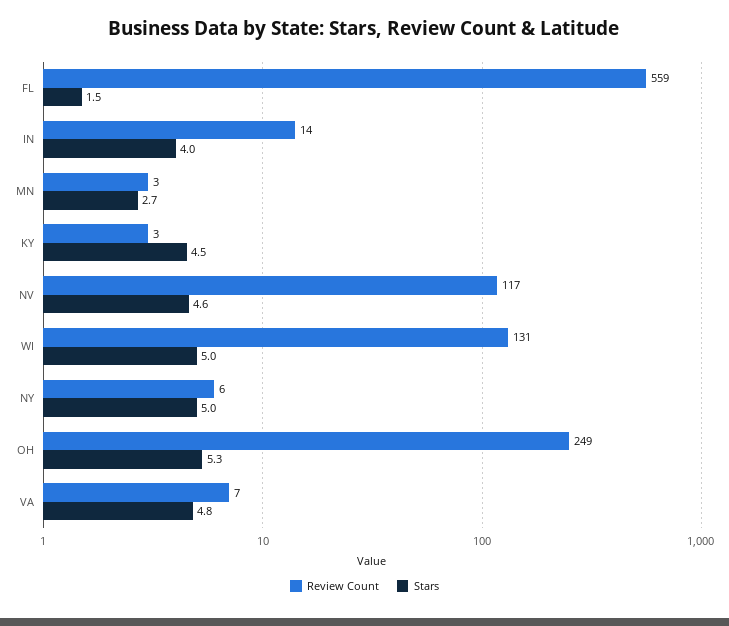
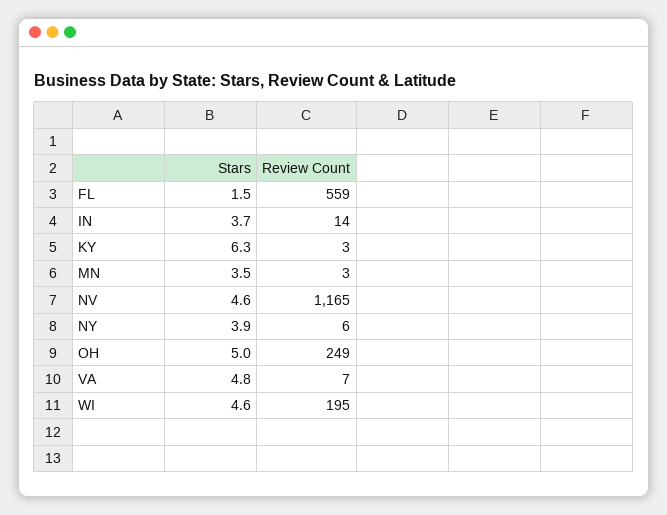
  {
    "Review Count": {
      "FL": 559,
      "IN": 14,
      "MN": 3,
      "KY": 3,
-     "NV": 117,
+     "NV": 1165,
-     "WI": 131,
+     "WI": 195,
      "NY": 6,
      "OH": 249,
      "VA": 7
    },
    "Stars": {
      "FL": 1.5,
-     "IN": 4,
+     "IN": 3.7,
-     "MN": 2.7,
+     "MN": 3.5,
-     "KY": 4.5,
+     "KY": 6.3,
      "NV": 4.6,
-     "WI": 5,
+     "WI": 4.6,
-     "NY": 5,
+     "NY": 3.9,
-     "OH": 5.3,
+     "OH": 5,
      "VA": 4.8
    }
  }

